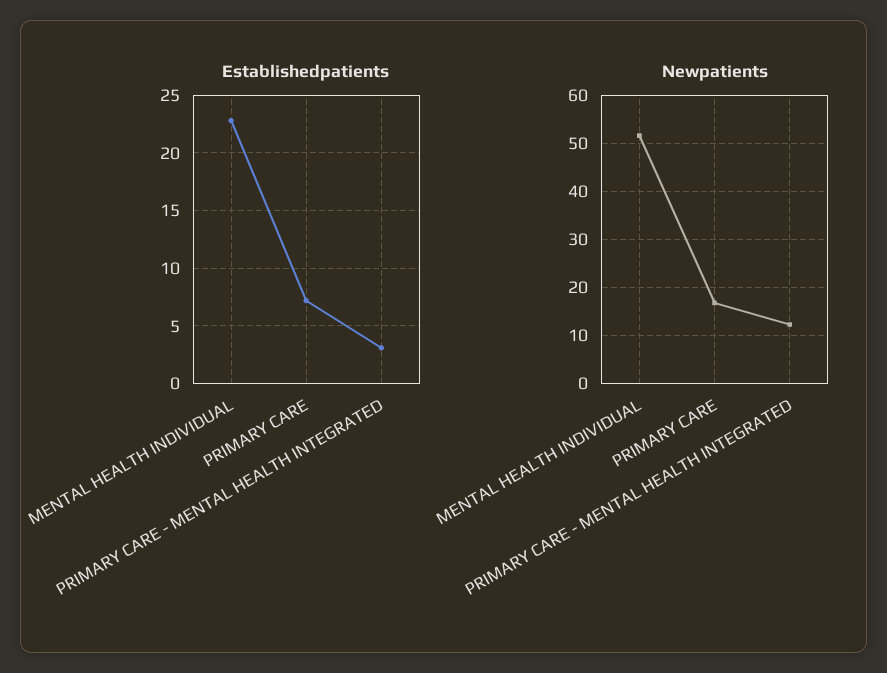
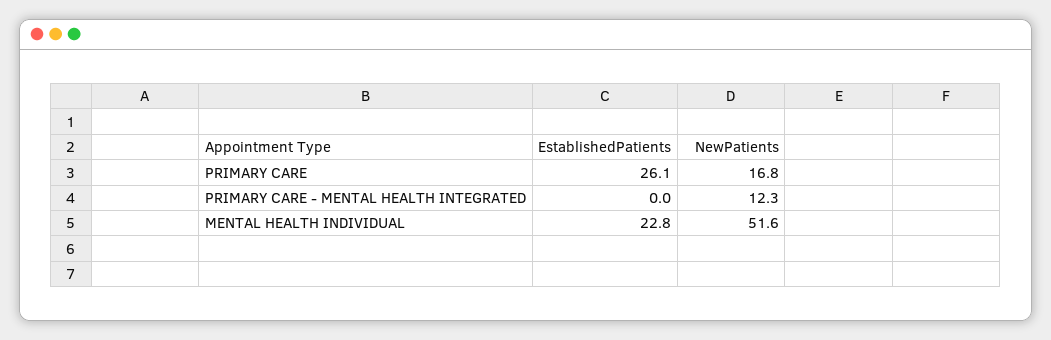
  {
    "Establishedpatients": {
      "MENTAL HEALTH INDIVIDUAL": 22.8,
-     "PRIMARY CARE": 7,
+     "PRIMARY CARE": 26.1,
-     "PRIMARY CARE - MENTAL HEALTH INTEGRATED": 3
+     "PRIMARY CARE - MENTAL HEALTH INTEGRATED": 0
    },
    "Newpatients": {
      "MENTAL HEALTH INDIVIDUAL": 51.6,
      "PRIMARY CARE": 16.8,
      "PRIMARY CARE - MENTAL HEALTH INTEGRATED": 12.3
    }
  }

